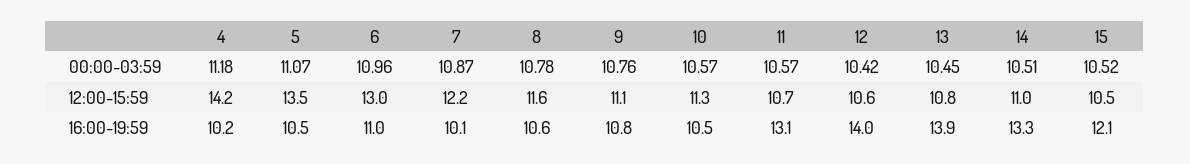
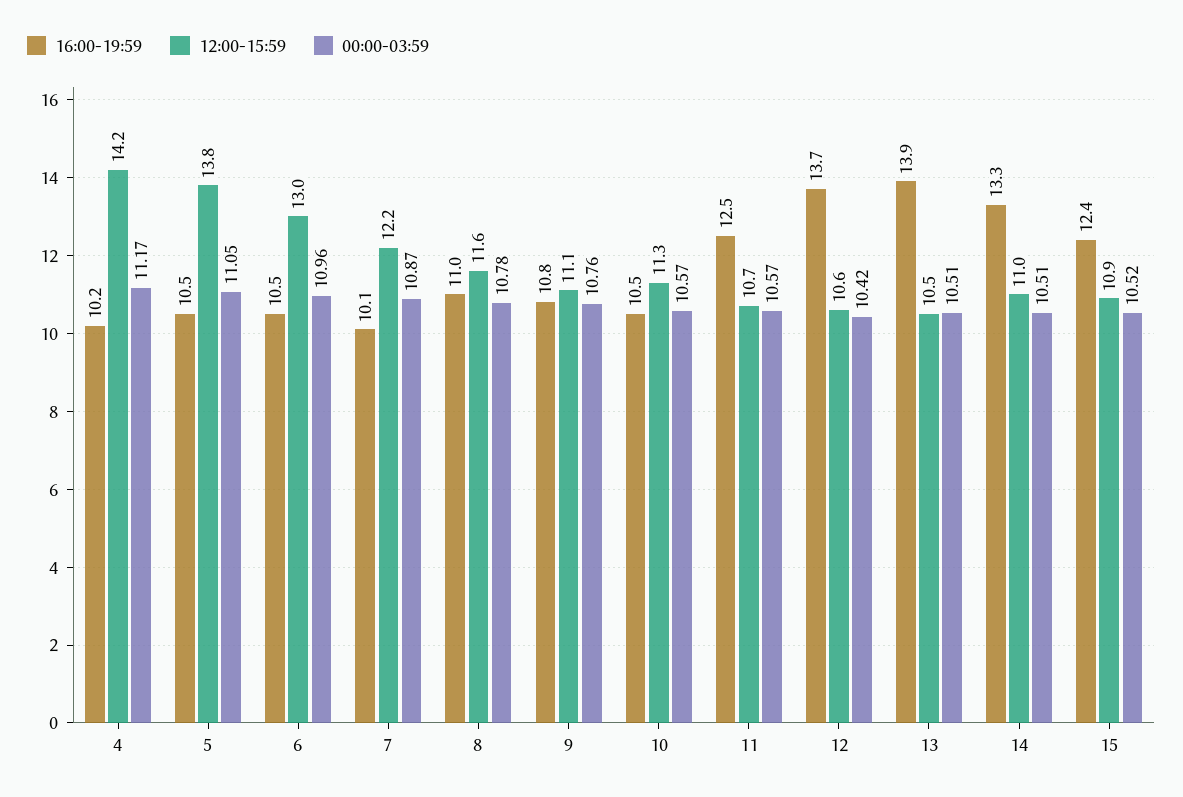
  {
    "00:00-03:59": {
-     "4": 11.18,
+     "4": 11.17,
-     "5": 11.07,
+     "5": 11.05,
      "6": 10.96,
      "7": 10.87,
      "8": 10.78,
      "9": 10.76,
      "10": 10.57,
      "11": 10.57,
      "12": 10.42,
-     "13": 10.45,
+     "13": 10.51,
      "14": 10.51,
      "15": 10.52
    },
    "12:00-15:59": {
      "4": 14.2,
-     "5": 13.5,
+     "5": 13.8,
      "6": 13,
      "7": 12.2,
      "8": 11.6,
      "9": 11.1,
      "10": 11.3,
      "11": 10.7,
      "12": 10.6,
-     "13": 10.8,
+     "13": 10.5,
      "14": 11,
-     "15": 10.5
+     "15": 10.9
    },
    "16:00-19:59": {
      "4": 10.2,
      "5": 10.5,
-     "6": 11,
+     "6": 10.5,
      "7": 10.1,
-     "8": 10.6,
+     "8": 11,
      "9": 10.8,
      "10": 10.5,
-     "11": 13.1,
+     "11": 12.5,
-     "12": 14,
+     "12": 13.7,
      "13": 13.9,
      "14": 13.3,
-     "15": 12.1
+     "15": 12.4
    }
  }

